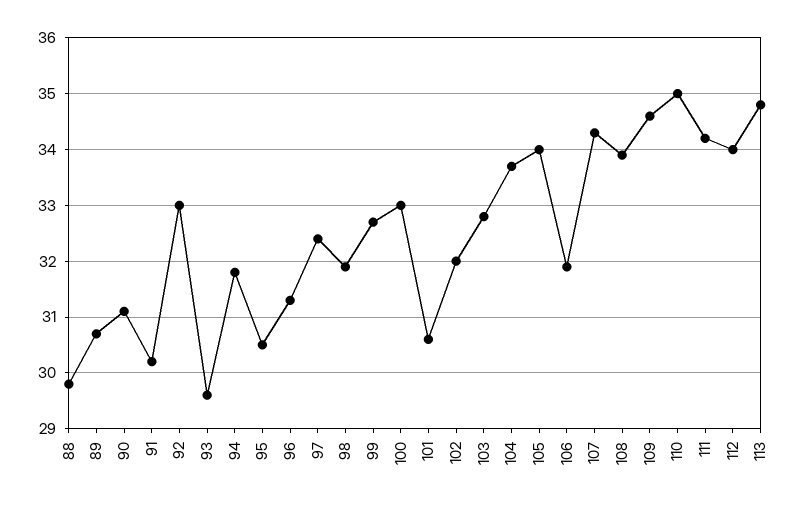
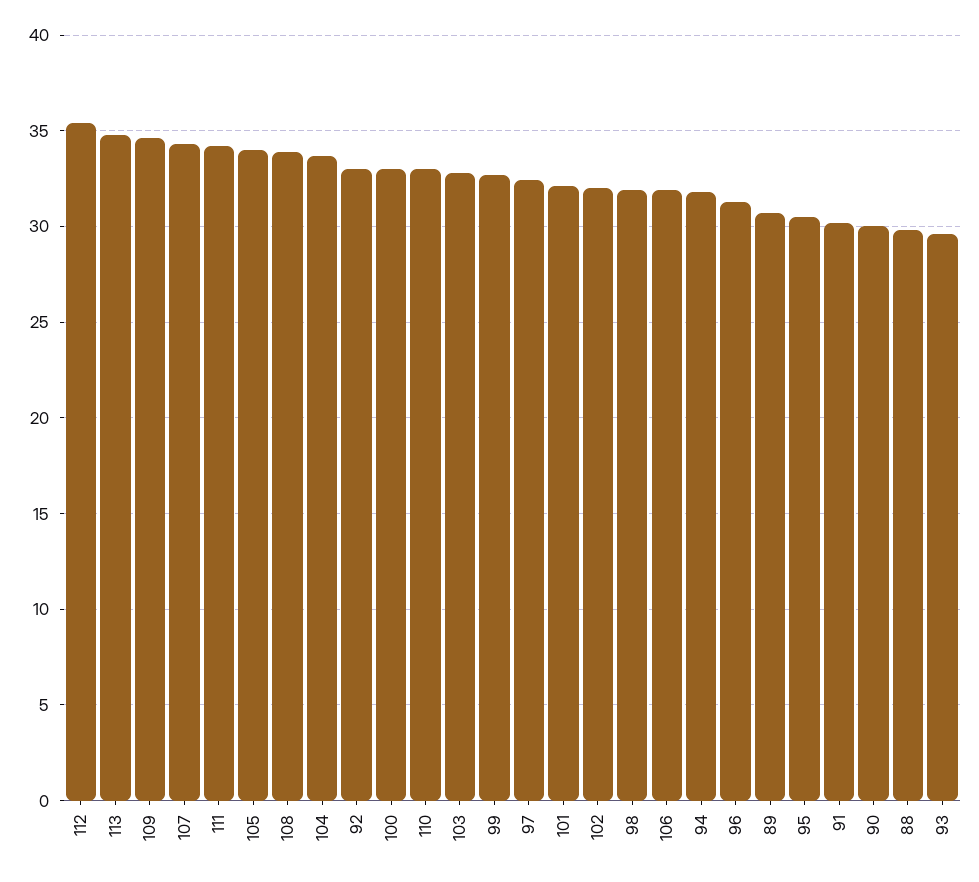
  {
    "88": 30,
    "89": 30.5,
-   "90": 31,
+   "90": 30,
    "91": 30,
    "92": 33,
    "93": 29.5,
    "94": 32,
    "95": 30.5,
    "96": 31.5,
    "97": 32.5,
    "98": 32,
    "99": 32.5,
    "100": 33,
-   "101": 30.5,
+   "101": 32,
    "102": 32,
    "103": 33,
    "104": 33.5,
    "105": 34,
    "106": 32,
    "107": 34.5,
    "108": 34,
    "109": 34.5,
-   "110": 35,
+   "110": 33,
    "111": 34,
-   "112": 34,
+   "112": 35.5,
    "113": 35
  }

